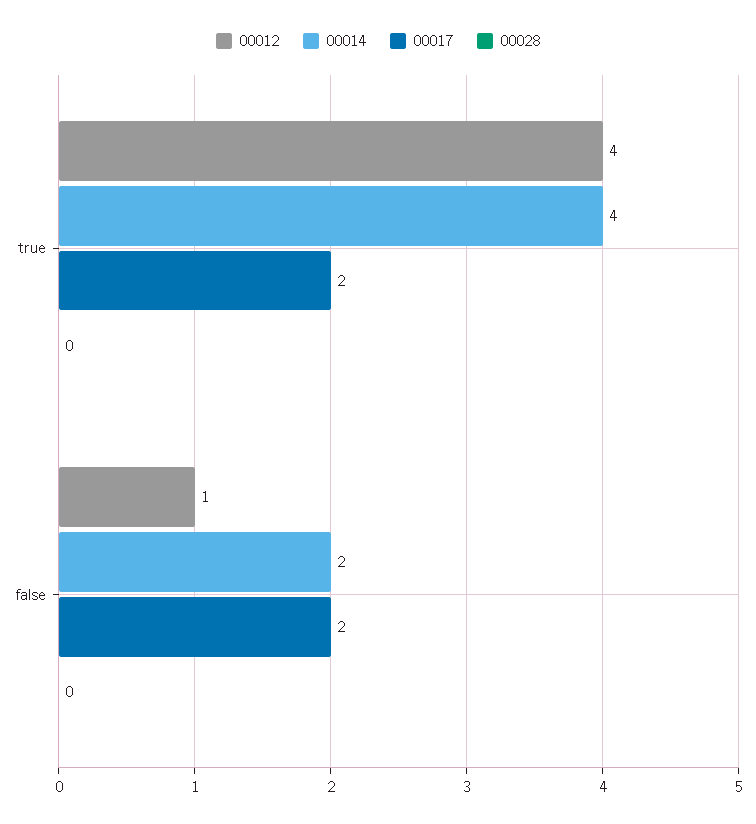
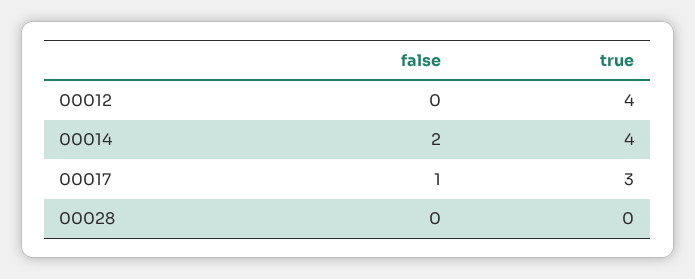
  {
    "00012": {
      "true": 4,
-     "false": 1
+     "false": 0
    },
    "00014": {
      "true": 4,
      "false": 2
    },
    "00017": {
-     "true": 2,
+     "true": 3,
-     "false": 2
+     "false": 1
    },
    "00028": {
      "true": 0,
      "false": 0
    }
  }

